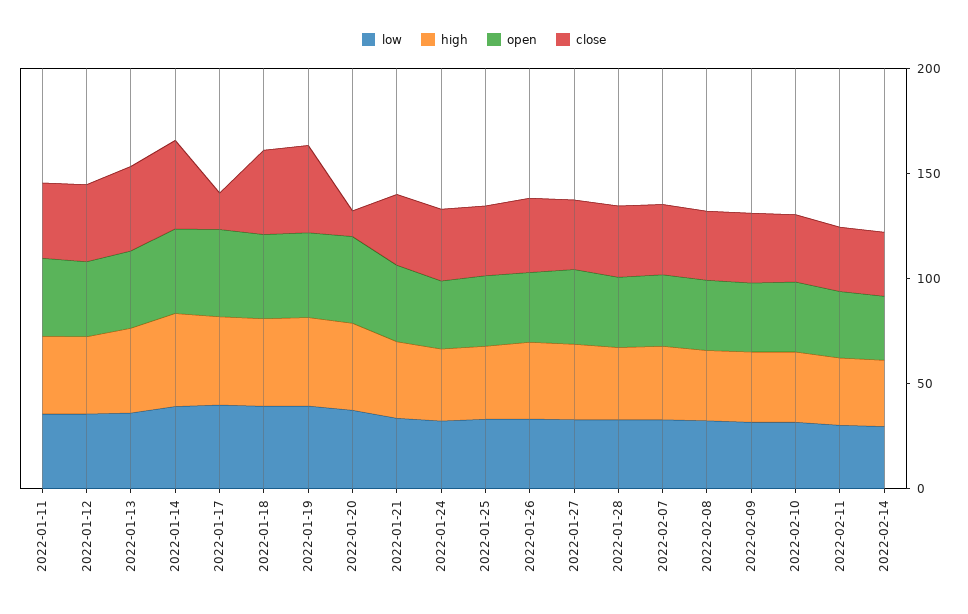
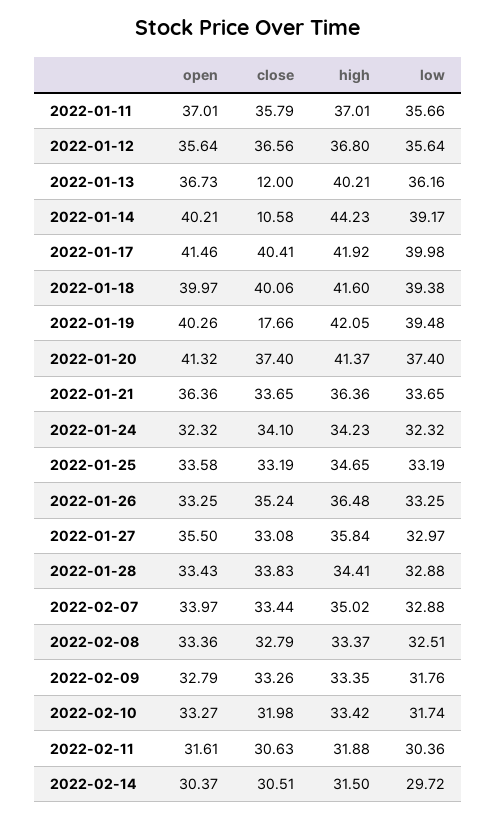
  {
    "low": {
      "2022-01-11": 35.66,
      "2022-01-12": 35.64,
      "2022-01-13": 36.16,
      "2022-01-14": 39.17,
      "2022-01-17": 39.98,
      "2022-01-18": 39.38,
      "2022-01-19": 39.48,
      "2022-01-20": 37.4,
      "2022-01-21": 33.65,
      "2022-01-24": 32.32,
      "2022-01-25": 33.19,
      "2022-01-26": 33.25,
      "2022-01-27": 32.97,
      "2022-01-28": 32.88,
      "2022-02-07": 32.88,
      "2022-02-08": 32.51,
      "2022-02-09": 31.76,
      "2022-02-10": 31.74,
      "2022-02-11": 30.36,
      "2022-02-14": 29.72
    },
    "high": {
      "2022-01-11": 37.01,
      "2022-01-12": 36.8,
      "2022-01-13": 40.21,
      "2022-01-14": 44.23,
      "2022-01-17": 41.92,
      "2022-01-18": 41.6,
      "2022-01-19": 42.05,
      "2022-01-20": 41.37,
      "2022-01-21": 36.36,
      "2022-01-24": 34.23,
      "2022-01-25": 34.65,
      "2022-01-26": 36.48,
      "2022-01-27": 35.84,
      "2022-01-28": 34.41,
      "2022-02-07": 35.02,
      "2022-02-08": 33.37,
      "2022-02-09": 33.35,
      "2022-02-10": 33.42,
      "2022-02-11": 31.88,
      "2022-02-14": 31.5
    },
    "open": {
      "2022-01-11": 37.01,
      "2022-01-12": 35.64,
      "2022-01-13": 36.73,
      "2022-01-14": 40.21,
      "2022-01-17": 41.46,
      "2022-01-18": 39.97,
      "2022-01-19": 40.26,
      "2022-01-20": 41.32,
      "2022-01-21": 36.36,
      "2022-01-24": 32.32,
      "2022-01-25": 33.58,
      "2022-01-26": 33.25,
      "2022-01-27": 35.5,
      "2022-01-28": 33.43,
      "2022-02-07": 33.97,
      "2022-02-08": 33.36,
      "2022-02-09": 32.79,
      "2022-02-10": 33.27,
      "2022-02-11": 31.61,
      "2022-02-14": 30.37
    },
    "close": {
      "2022-01-11": 35.79,
      "2022-01-12": 36.56,
-     "2022-01-13": 40,
+     "2022-01-13": 12,
-     "2022-01-14": 40,
+     "2022-01-14": 10.58,
-     "2022-01-17": 20,
+     "2022-01-17": 40.41,
      "2022-01-18": 40.06,
-     "2022-01-19": 40,
+     "2022-01-19": 17.66,
-     "2022-01-20": 10,
+     "2022-01-20": 37.4,
      "2022-01-21": 33.65,
      "2022-01-24": 34.1,
      "2022-01-25": 33.19,
      "2022-01-26": 35.24,
      "2022-01-27": 33.08,
      "2022-01-28": 33.83,
      "2022-02-07": 33.44,
      "2022-02-08": 32.79,
      "2022-02-09": 33.26,
      "2022-02-10": 31.98,
      "2022-02-11": 30.63,
      "2022-02-14": 30.51
    }
  }

